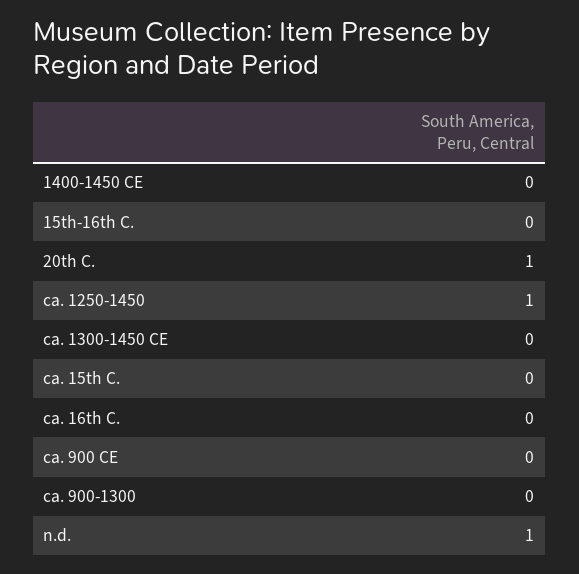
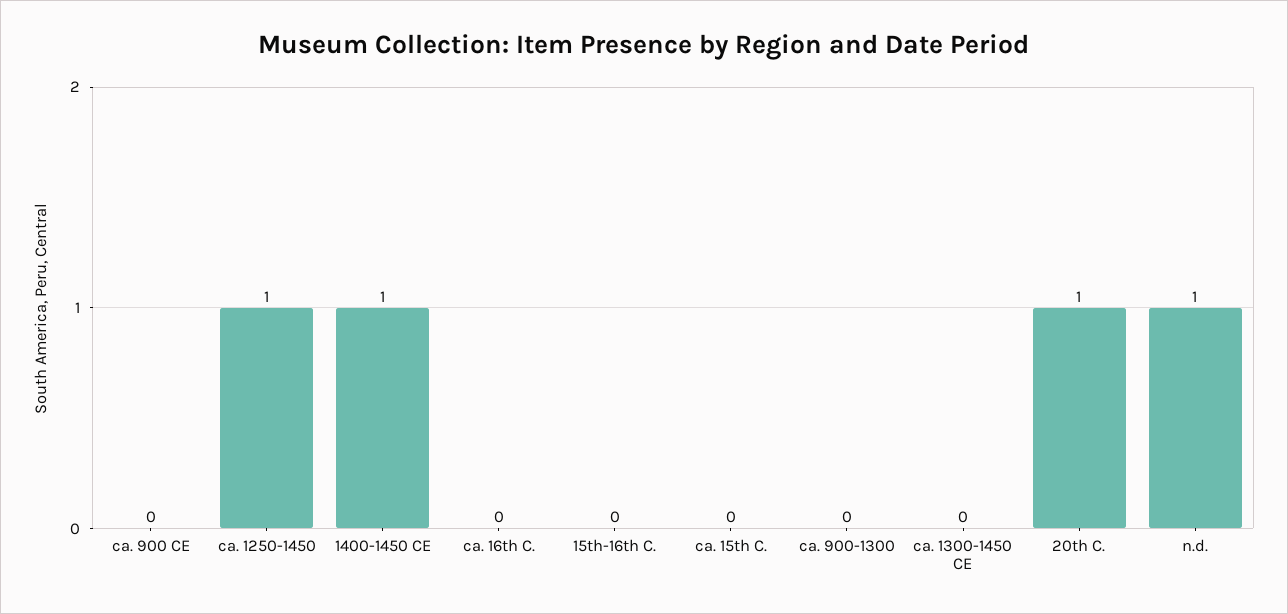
  {
-   "1400-1450 CE": 0,
+   "1400-1450 CE": 1,
    "15th-16th C.": 0,
    "20th C.": 1,
    "ca. 1250-1450": 1,
    "ca. 1300-1450 CE": 0,
    "ca. 15th C.": 0,
    "ca. 16th C.": 0,
    "ca. 900 CE": 0,
    "ca. 900-1300": 0,
    "n.d.": 1
  }

